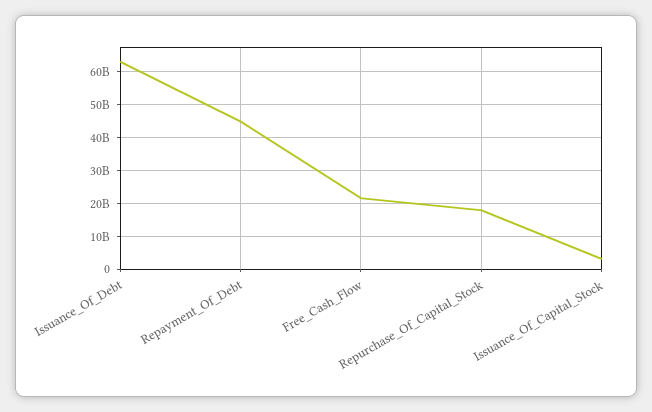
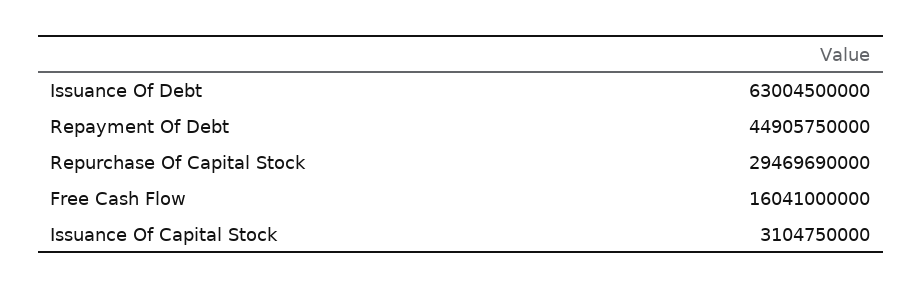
  {
    "Issuance_Of_Debt": 63004500000,
    "Repayment_Of_Debt": 44905750000,
-   "Free_Cash_Flow": 22000000000,
+   "Free_Cash_Flow": 16041000000,
-   "Repurchase_Of_Capital_Stock": 18000000000,
+   "Repurchase_Of_Capital_Stock": 29469690000,
    "Issuance_Of_Capital_Stock": 3104750000
  }

